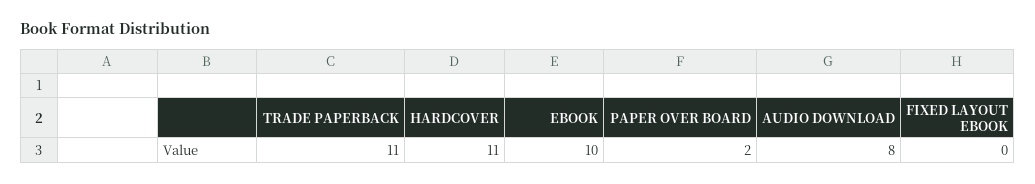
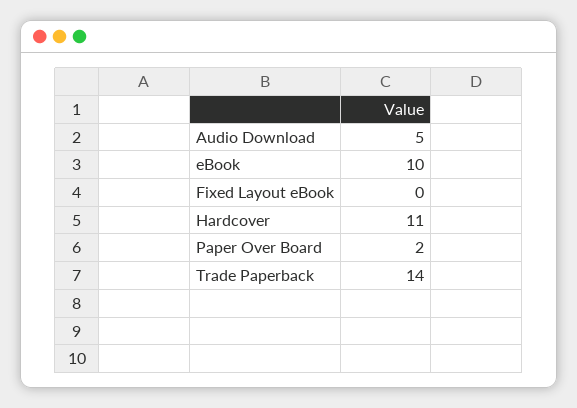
  {
-   "TRADE PAPERBACK": 11,
+   "TRADE PAPERBACK": 14,
    "HARDCOVER": 11,
    "EBOOK": 10,
    "PAPER OVER BOARD": 2,
-   "AUDIO DOWNLOAD": 8,
+   "AUDIO DOWNLOAD": 5,
    "FIXED LAYOUT EBOOK": 0
  }

